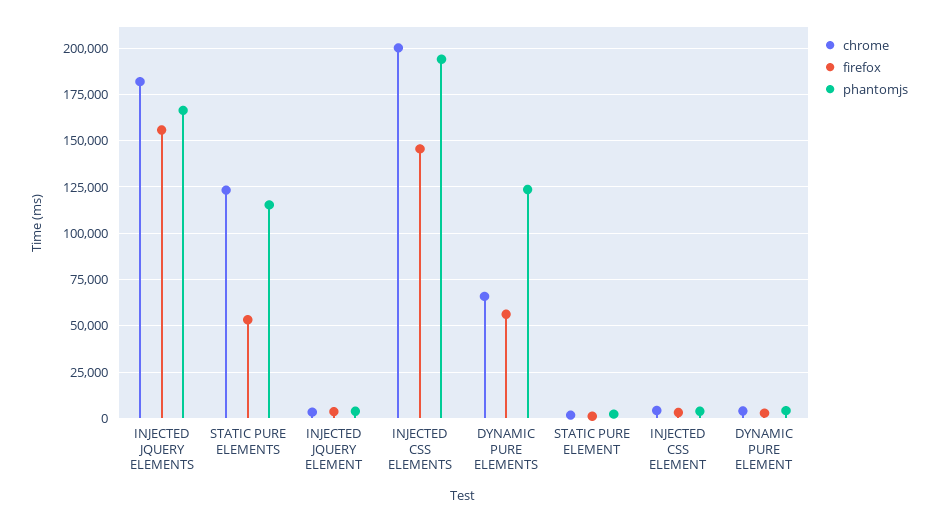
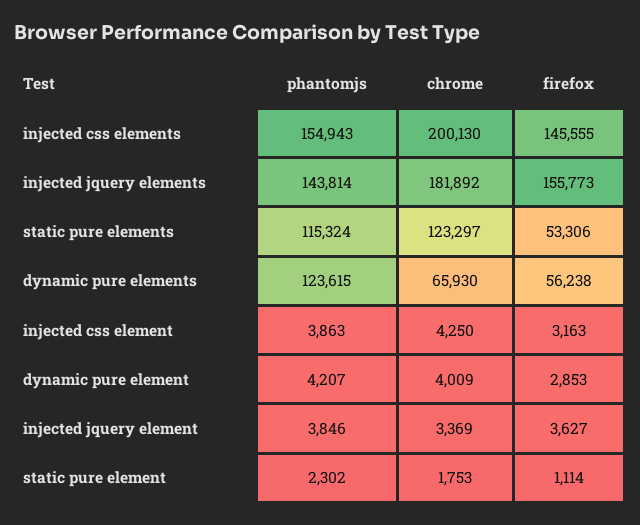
  {
    "chrome": {
      "INJECTED JQUERY ELEMENTS": 181892,
      "STATIC PURE ELEMENTS": 123297,
      "INJECTED JQUERY ELEMENT": 3369,
      "INJECTED CSS ELEMENTS": 200130,
      "DYNAMIC PURE ELEMENTS": 65930,
      "STATIC PURE ELEMENT": 1753,
      "INJECTED CSS ELEMENT": 4250,
      "DYNAMIC PURE ELEMENT": 4009
    },
    "firefox": {
      "INJECTED JQUERY ELEMENTS": 155773,
      "STATIC PURE ELEMENTS": 53306,
      "INJECTED JQUERY ELEMENT": 3627,
      "INJECTED CSS ELEMENTS": 145555,
      "DYNAMIC PURE ELEMENTS": 56238,
      "STATIC PURE ELEMENT": 1114,
      "INJECTED CSS ELEMENT": 3163,
      "DYNAMIC PURE ELEMENT": 2853
    },
    "phantomjs": {
-     "INJECTED JQUERY ELEMENTS": 165000,
+     "INJECTED JQUERY ELEMENTS": 143814,
      "STATIC PURE ELEMENTS": 115324,
      "INJECTED JQUERY ELEMENT": 3846,
-     "INJECTED CSS ELEMENTS": 195000,
+     "INJECTED CSS ELEMENTS": 154943,
      "DYNAMIC PURE ELEMENTS": 123615,
      "STATIC PURE ELEMENT": 2302,
      "INJECTED CSS ELEMENT": 3863,
      "DYNAMIC PURE ELEMENT": 4207
    }
  }

